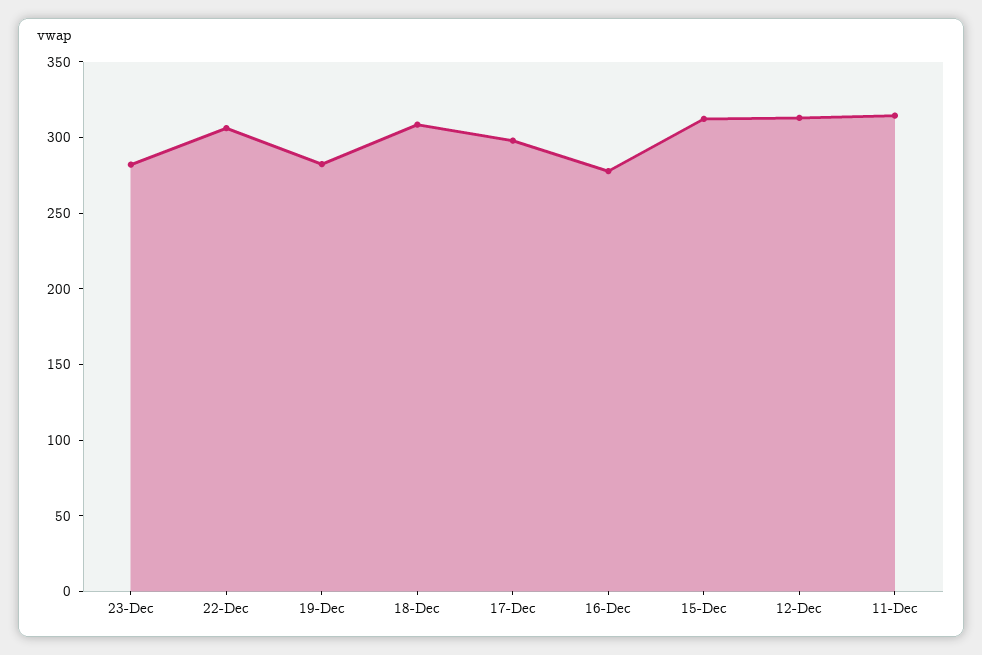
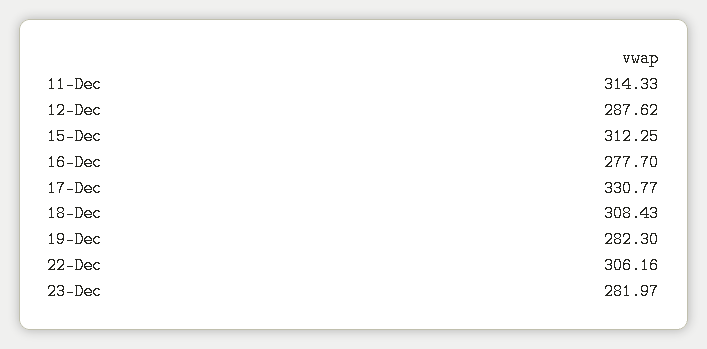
  {
    "23-Dec": 281.97,
    "22-Dec": 306.16,
    "19-Dec": 282.3,
    "18-Dec": 308.43,
-   "17-Dec": 300,
+   "17-Dec": 330.77,
    "16-Dec": 277.7,
    "15-Dec": 312.25,
-   "12-Dec": 310,
+   "12-Dec": 287.62,
    "11-Dec": 314.33
  }

